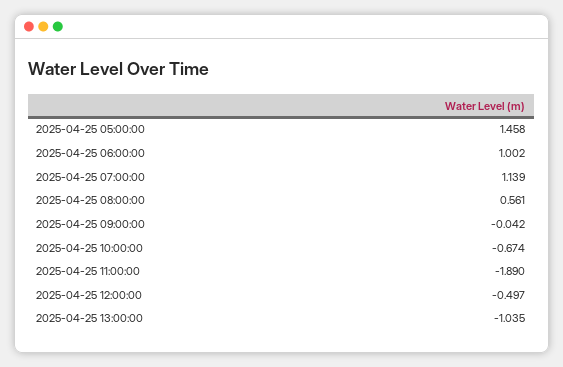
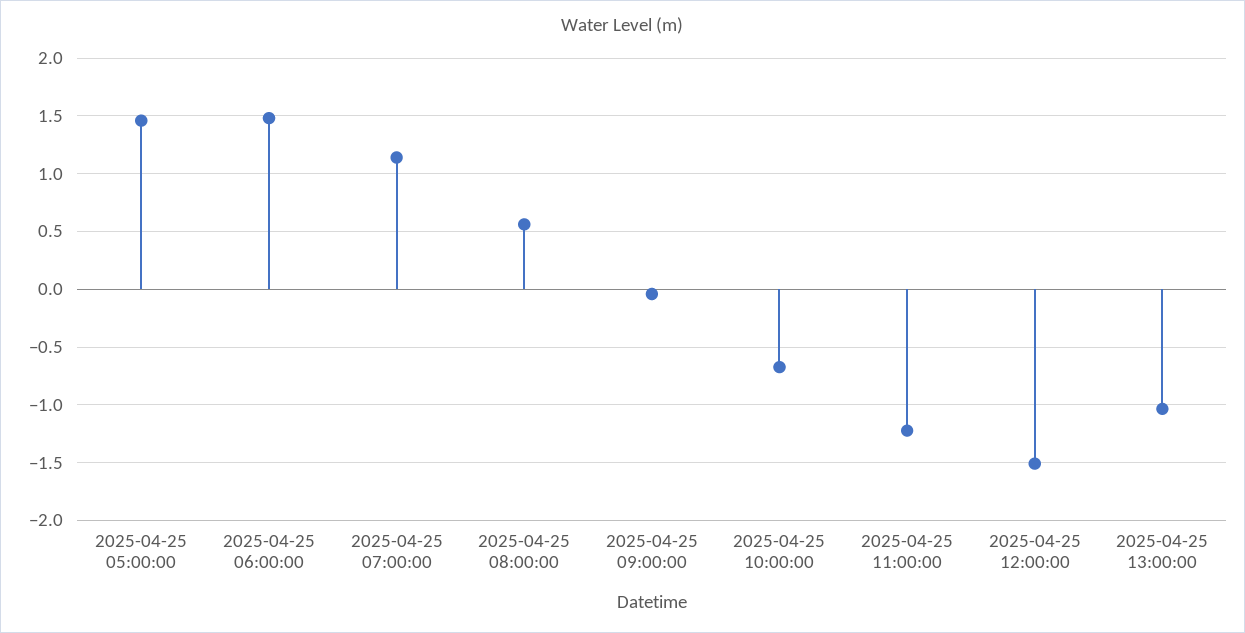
  {
    "2025-04-25 05:00:00": 1.458,
-   "2025-04-25 06:00:00": 1.002,
+   "2025-04-25 06:00:00": 1.5,
    "2025-04-25 07:00:00": 1.139,
    "2025-04-25 08:00:00": 0.561,
    "2025-04-25 09:00:00": -0.042,
    "2025-04-25 10:00:00": -0.674,
-   "2025-04-25 11:00:00": -1.89,
+   "2025-04-25 11:00:00": -1.2,
-   "2025-04-25 12:00:00": -0.497,
+   "2025-04-25 12:00:00": -1.5,
    "2025-04-25 13:00:00": -1.035
  }

